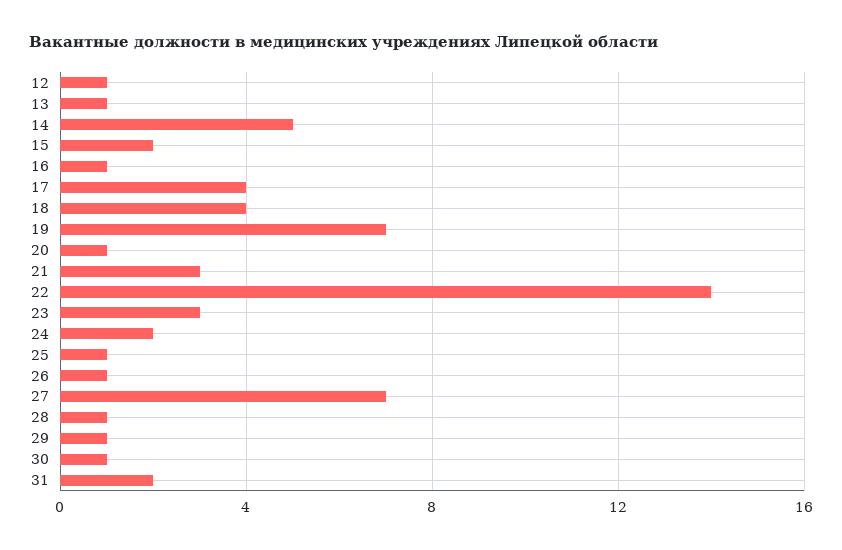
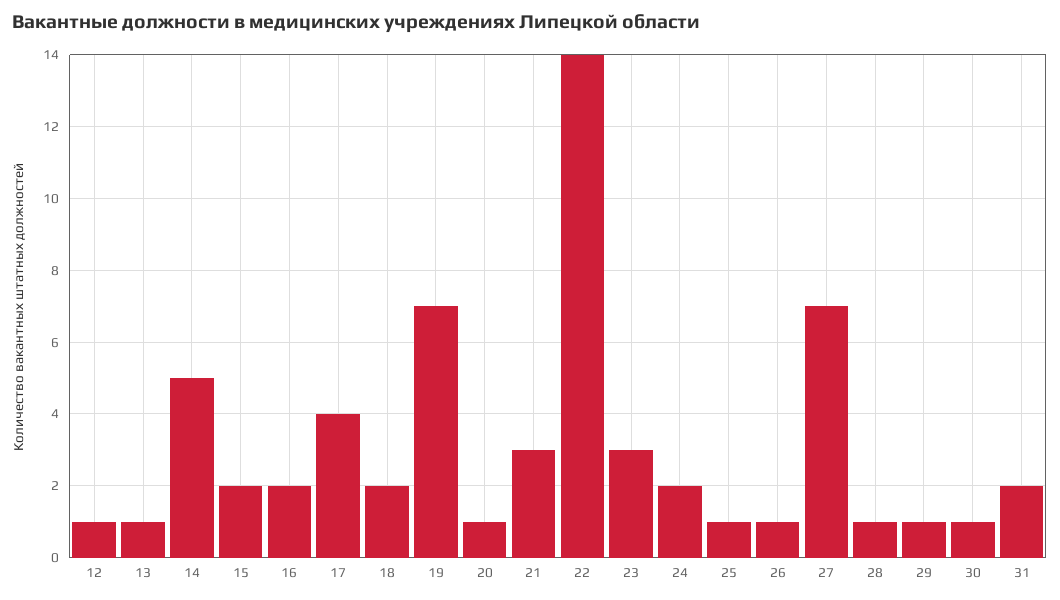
  {
    "12": 1,
    "13": 1,
    "14": 5,
    "15": 2,
-   "16": 1,
+   "16": 2,
    "17": 4,
-   "18": 4,
+   "18": 2,
    "19": 7,
    "20": 1,
    "21": 3,
    "22": 14,
    "23": 3,
    "24": 2,
    "25": 1,
    "26": 1,
    "27": 7,
    "28": 1,
    "29": 1,
    "30": 1,
    "31": 2
  }

